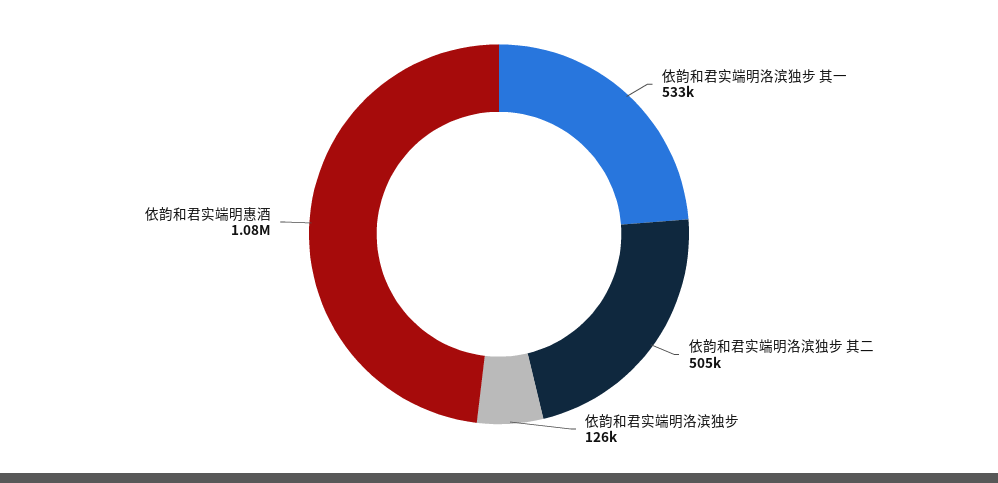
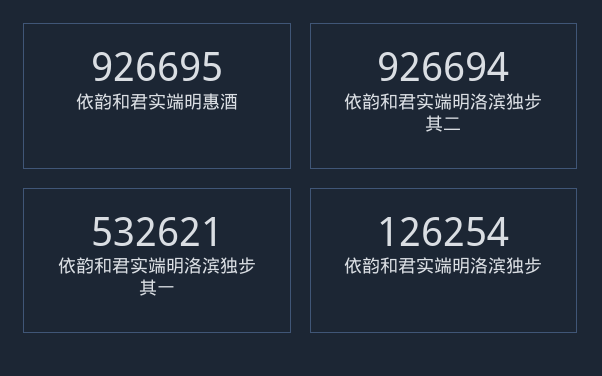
  {
    "依韵和君实端明洛滨独步 其一": 532621,
-   "依韵和君实端明洛滨独步 其二": 505000,
+   "依韵和君实端明洛滨独步 其二": 926694,
    "依韵和君实端明洛滨独步": 126254,
-   "依韵和君实端明惠酒": 1080000
+   "依韵和君实端明惠酒": 926695
  }

